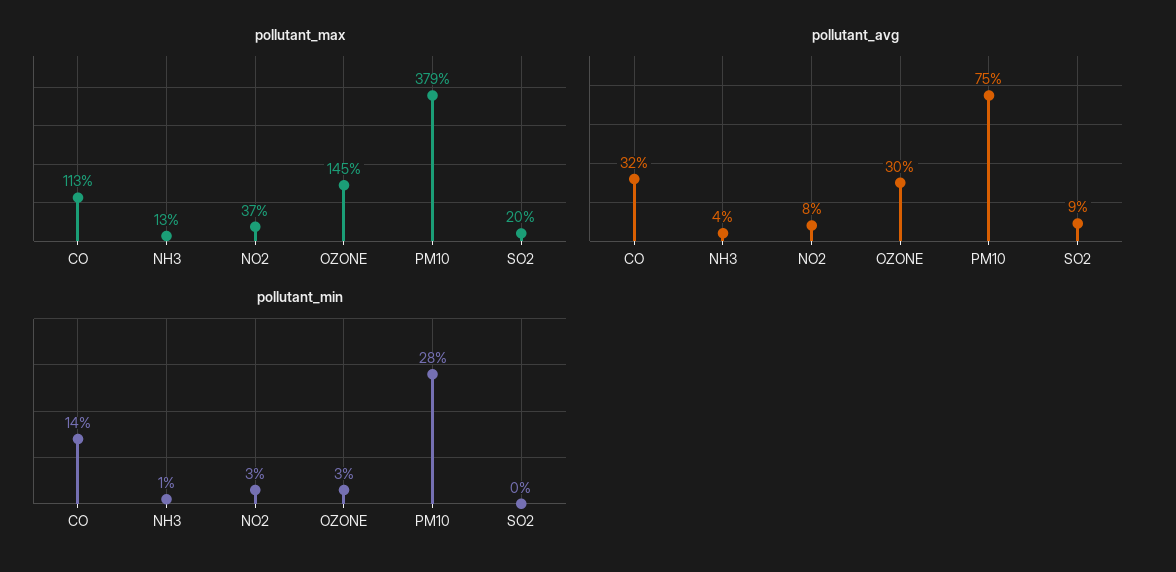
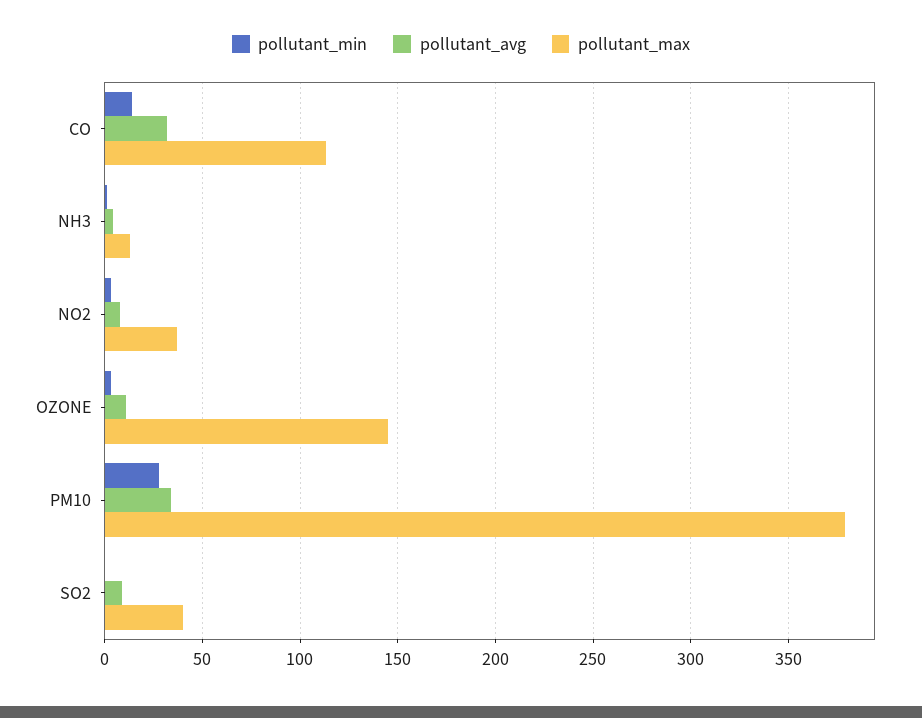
  {
    "pollutant_max": {
      "CO": 113,
      "NH3": 13,
      "NO2": 37,
      "OZONE": 145,
      "PM10": 379,
-     "SO2": 20
+     "SO2": 40
    },
    "pollutant_avg": {
      "CO": 32,
      "NH3": 4,
      "NO2": 8,
-     "OZONE": 30,
+     "OZONE": 10,
-     "PM10": 75,
+     "PM10": 35,
      "SO2": 9
    },
    "pollutant_min": {
      "CO": 14,
      "NH3": 1,
      "NO2": 3,
      "OZONE": 3,
      "PM10": 28,
      "SO2": 0
    }
  }

